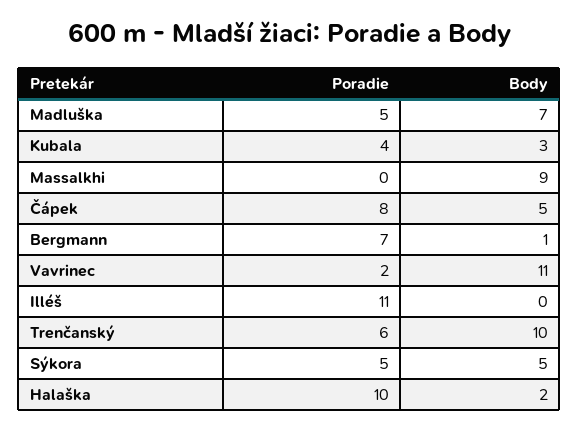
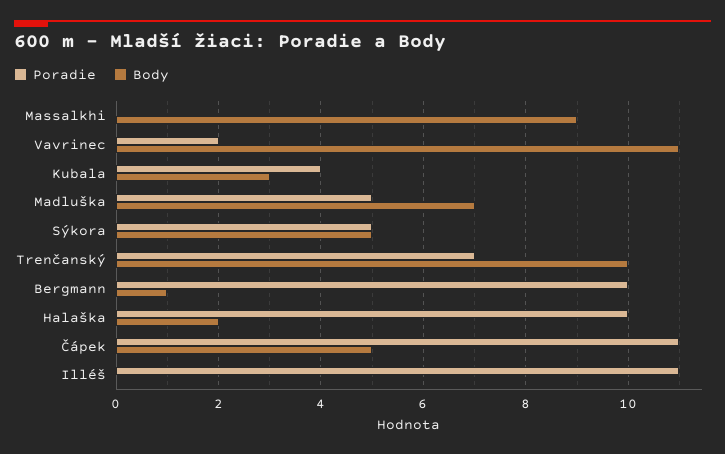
  {
    "Poradie": {
      "Madluška": 5,
      "Kubala": 4,
      "Massalkhi": 0,
-     "Čápek": 8,
+     "Čápek": 11,
-     "Bergmann": 7,
+     "Bergmann": 10,
      "Vavrinec": 2,
      "Illéš": 11,
-     "Trenčanský": 6,
+     "Trenčanský": 7,
      "Sýkora": 5,
      "Halaška": 10
    },
    "Body": {
      "Madluška": 7,
      "Kubala": 3,
      "Massalkhi": 9,
      "Čápek": 5,
      "Bergmann": 1,
      "Vavrinec": 11,
      "Illéš": 0,
      "Trenčanský": 10,
      "Sýkora": 5,
      "Halaška": 2
    }
  }

